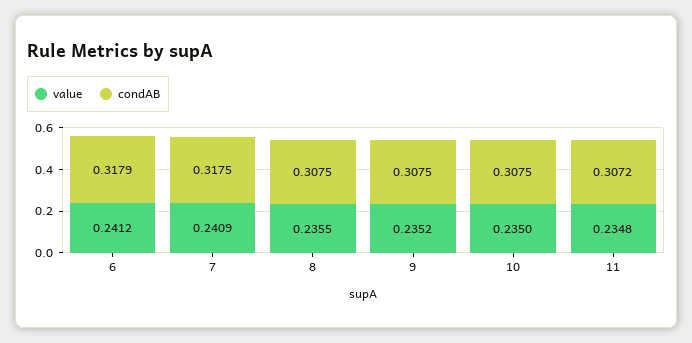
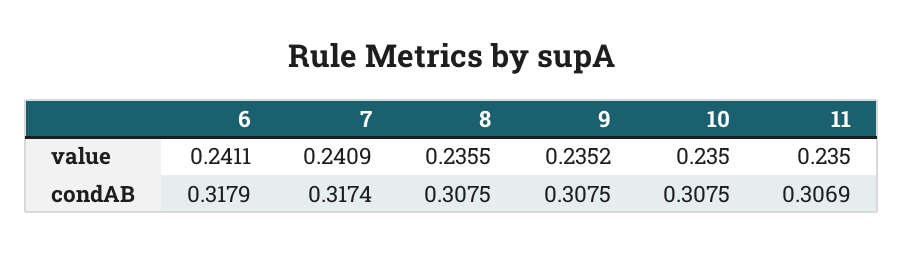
  {
    "value": {
-     "6": 0.2412,
+     "6": 0.2411,
      "7": 0.2409,
      "8": 0.2355,
      "9": 0.2352,
      "10": 0.235,
-     "11": 0.2348
+     "11": 0.235
    },
    "condAB": {
      "6": 0.3179,
-     "7": 0.3175,
+     "7": 0.3174,
      "8": 0.3075,
      "9": 0.3075,
      "10": 0.3075,
-     "11": 0.3072
+     "11": 0.3069
    }
  }

